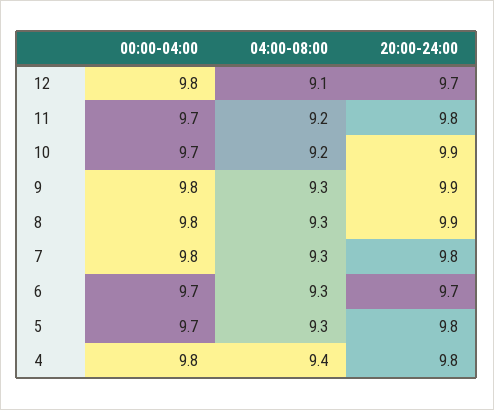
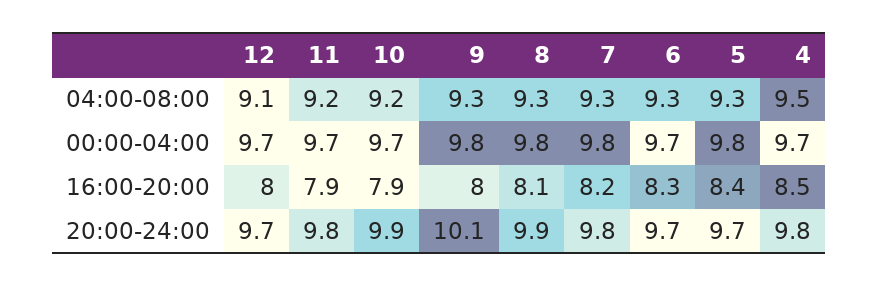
  {
    "00:00-04:00": {
-     "12": 9.8,
+     "12": 9.7,
      "11": 9.7,
      "10": 9.7,
      "9": 9.8,
      "8": 9.8,
      "7": 9.8,
      "6": 9.7,
-     "5": 9.7,
+     "5": 9.8,
-     "4": 9.8
+     "4": 9.7
    },
    "04:00-08:00": {
      "12": 9.1,
      "11": 9.2,
      "10": 9.2,
      "9": 9.3,
      "8": 9.3,
      "7": 9.3,
      "6": 9.3,
      "5": 9.3,
-     "4": 9.4
+     "4": 9.5
    },
    "20:00-24:00": {
      "12": 9.7,
      "11": 9.8,
      "10": 9.9,
-     "9": 9.9,
+     "9": 10.1,
      "8": 9.9,
      "7": 9.8,
      "6": 9.7,
-     "5": 9.8,
+     "5": 9.7,
      "4": 9.8
-   }
+   },
+   "16:00-20:00": {
+     "12": 8,
+     "11": 7.9,
+     "10": 7.9,
+     "9": 8,
+     "8": 8.1,
+     "7": 8.2,
+     "6": 8.3,
+     "5": 8.4,
+     "4": 8.5
+   }
  }

